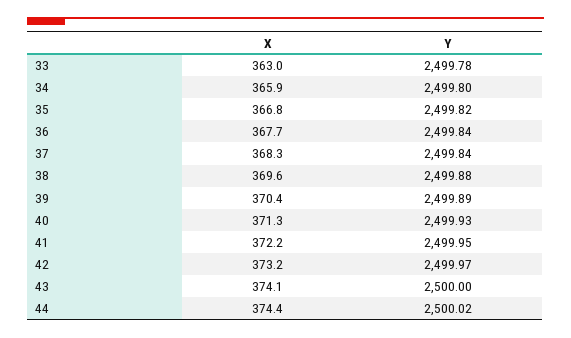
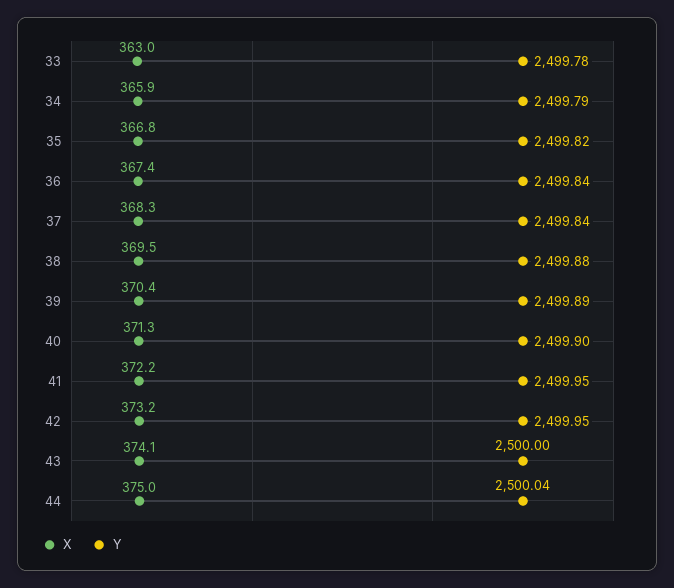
  {
    "X": {
      "33": 363,
      "34": 365.9,
      "35": 366.8,
-     "36": 367.7,
+     "36": 367.4,
      "37": 368.3,
-     "38": 369.6,
+     "38": 369.5,
      "39": 370.4,
      "40": 371.3,
      "41": 372.2,
      "42": 373.2,
      "43": 374.1,
-     "44": 374.4
+     "44": 375
    },
    "Y": {
      "33": 2499.78,
-     "34": 2499.8,
+     "34": 2499.79,
      "35": 2499.82,
      "36": 2499.84,
      "37": 2499.84,
      "38": 2499.88,
      "39": 2499.89,
-     "40": 2499.93,
+     "40": 2499.9,
      "41": 2499.95,
-     "42": 2499.97,
+     "42": 2499.95,
      "43": 2500,
-     "44": 2500.02
+     "44": 2500.04
    }
  }

